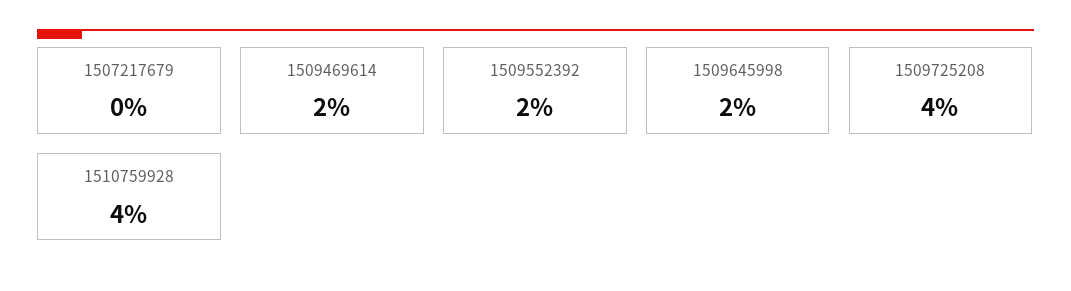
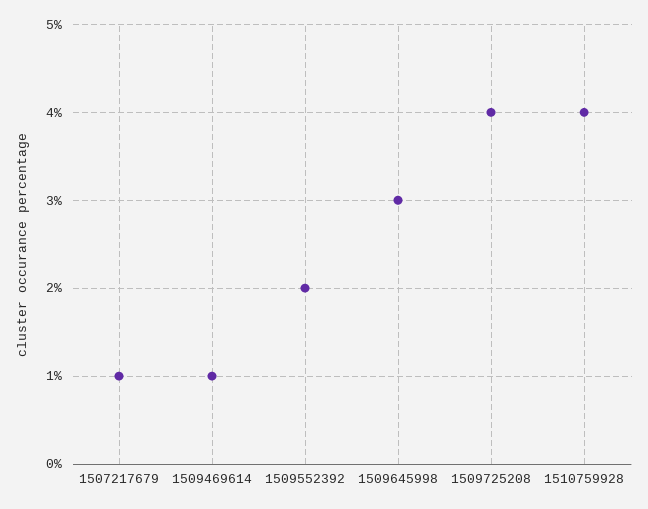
  {
-   "1507217679": 0,
+   "1507217679": 1,
-   "1509469614": 2,
+   "1509469614": 1,
    "1509552392": 2,
-   "1509645998": 2,
+   "1509645998": 3,
    "1509725208": 4,
    "1510759928": 4
  }

